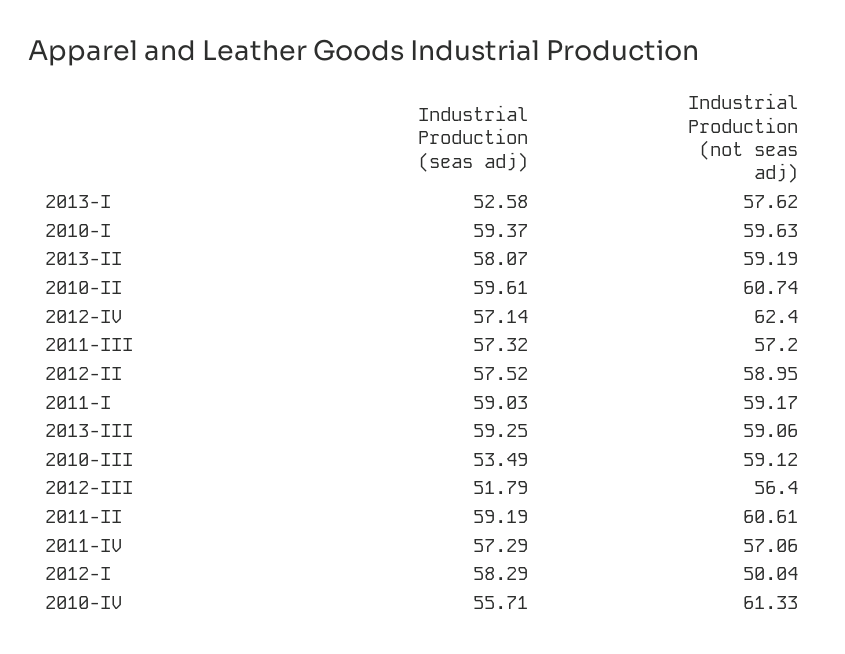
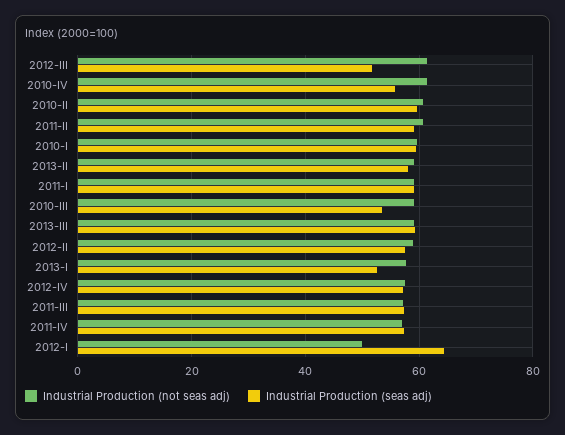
  {
    "Industrial Production (seas adj)": {
      "2013-I": 52.58,
      "2010-I": 59.37,
      "2013-II": 58.07,
      "2010-II": 59.61,
      "2012-IV": 57.14,
      "2011-III": 57.32,
      "2012-II": 57.52,
      "2011-I": 59.03,
      "2013-III": 59.25,
      "2010-III": 53.49,
      "2012-III": 51.79,
      "2011-II": 59.19,
      "2011-IV": 57.29,
-     "2012-I": 58.29,
+     "2012-I": 64,
      "2010-IV": 55.71
    },
    "Industrial Production (not seas adj)": {
      "2013-I": 57.62,
      "2010-I": 59.63,
      "2013-II": 59.19,
      "2010-II": 60.74,
-     "2012-IV": 62.4,
+     "2012-IV": 58,
      "2011-III": 57.2,
      "2012-II": 58.95,
      "2011-I": 59.17,
      "2013-III": 59.06,
      "2010-III": 59.12,
-     "2012-III": 56.4,
+     "2012-III": 62,
      "2011-II": 60.61,
      "2011-IV": 57.06,
      "2012-I": 50.04,
      "2010-IV": 61.33
    }
  }

